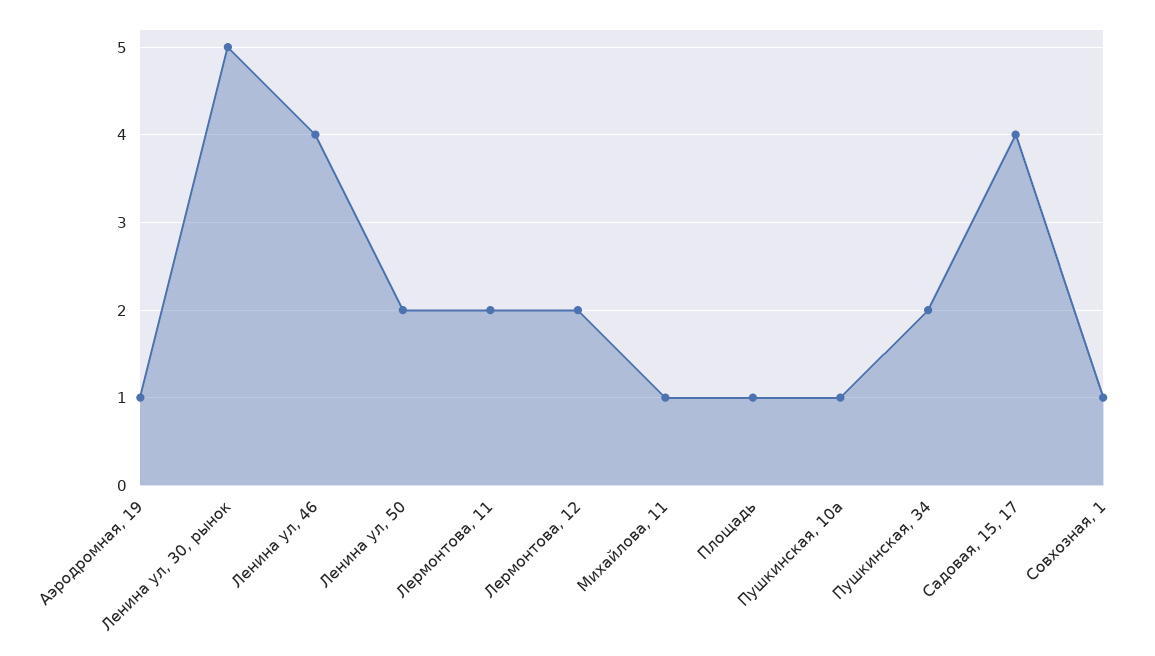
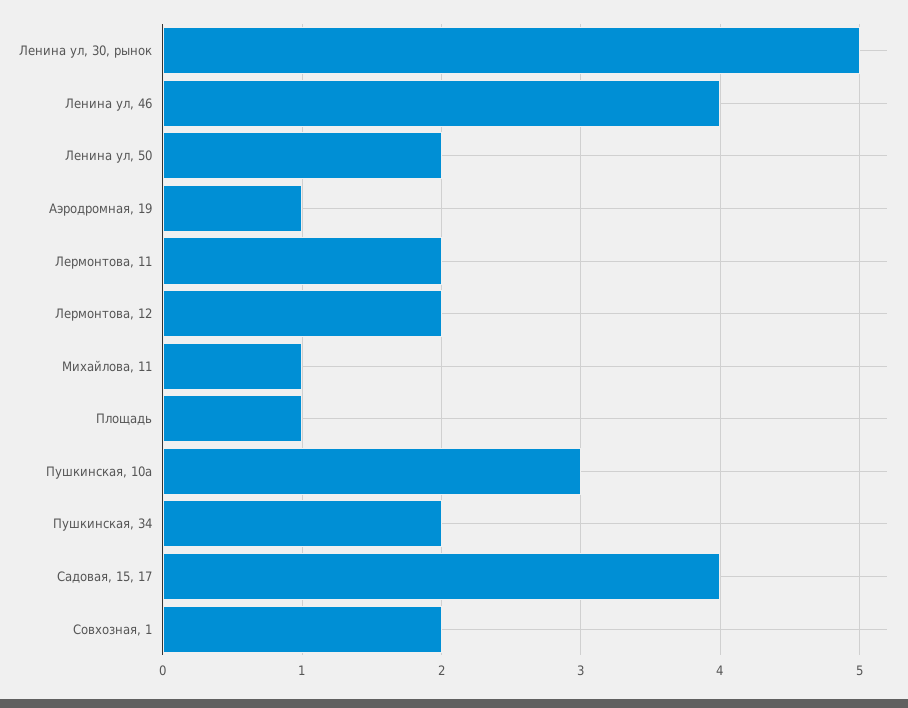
  {
    "Аэродромная, 19": 1,
    "Ленина ул, 30, рынок": 5,
    "Ленина ул, 46": 4,
    "Ленина ул, 50": 2,
    "Лермонтова, 11": 2,
    "Лермонтова, 12": 2,
    "Михайлова, 11": 1,
    "Площадь": 1,
-   "Пушкинская, 10а": 1,
+   "Пушкинская, 10а": 3,
    "Пушкинская, 34": 2,
    "Садовая, 15, 17": 4,
-   "Совхозная, 1": 1
+   "Совхозная, 1": 2
  }

